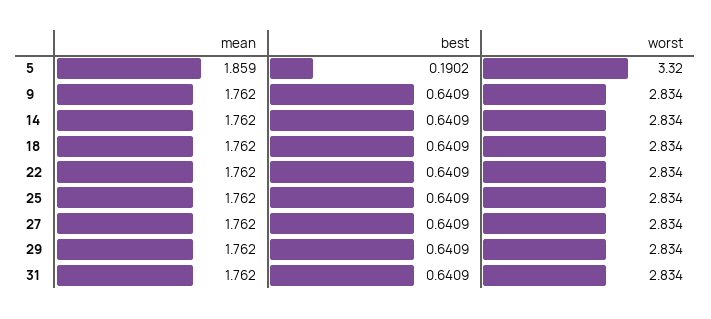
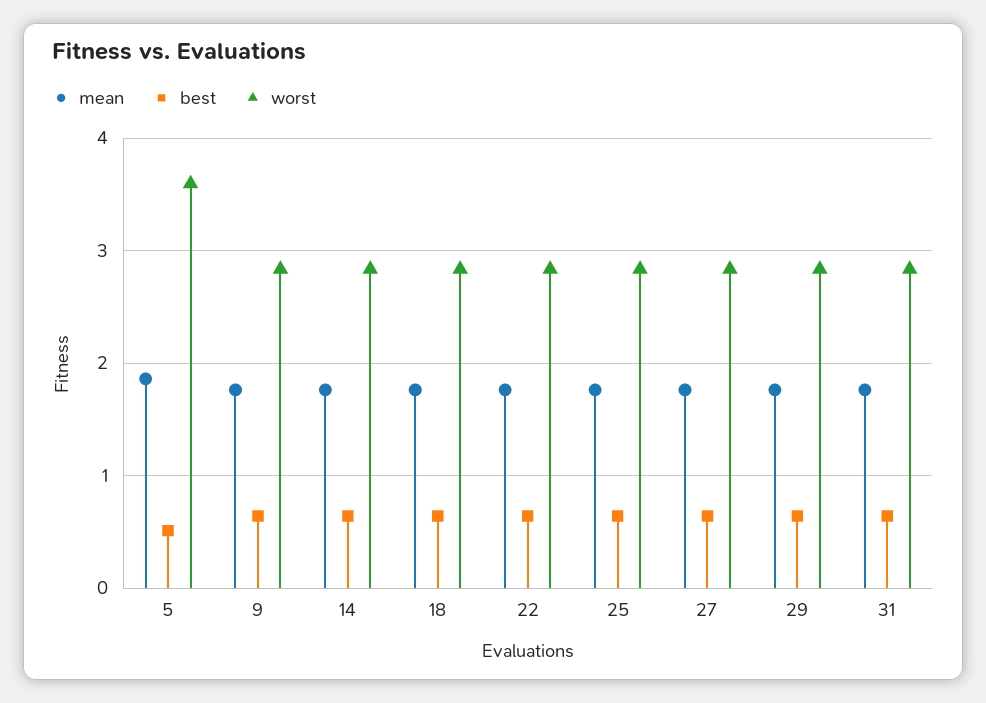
  {
    "mean": {
      "5": 1.859,
      "9": 1.762,
      "14": 1.762,
      "18": 1.762,
      "22": 1.762,
      "25": 1.762,
      "27": 1.762,
      "29": 1.762,
      "31": 1.762
    },
    "best": {
-     "5": 0.1902,
+     "5": 0.5,
      "9": 0.6409,
      "14": 0.6409,
      "18": 0.6409,
      "22": 0.6409,
      "25": 0.6409,
      "27": 0.6409,
      "29": 0.6409,
      "31": 0.6409
    },
    "worst": {
-     "5": 3.32,
+     "5": 3.6,
      "9": 2.834,
      "14": 2.834,
      "18": 2.834,
      "22": 2.834,
      "25": 2.834,
      "27": 2.834,
      "29": 2.834,
      "31": 2.834
    }
  }

